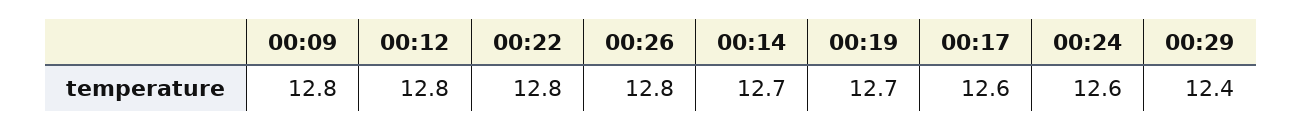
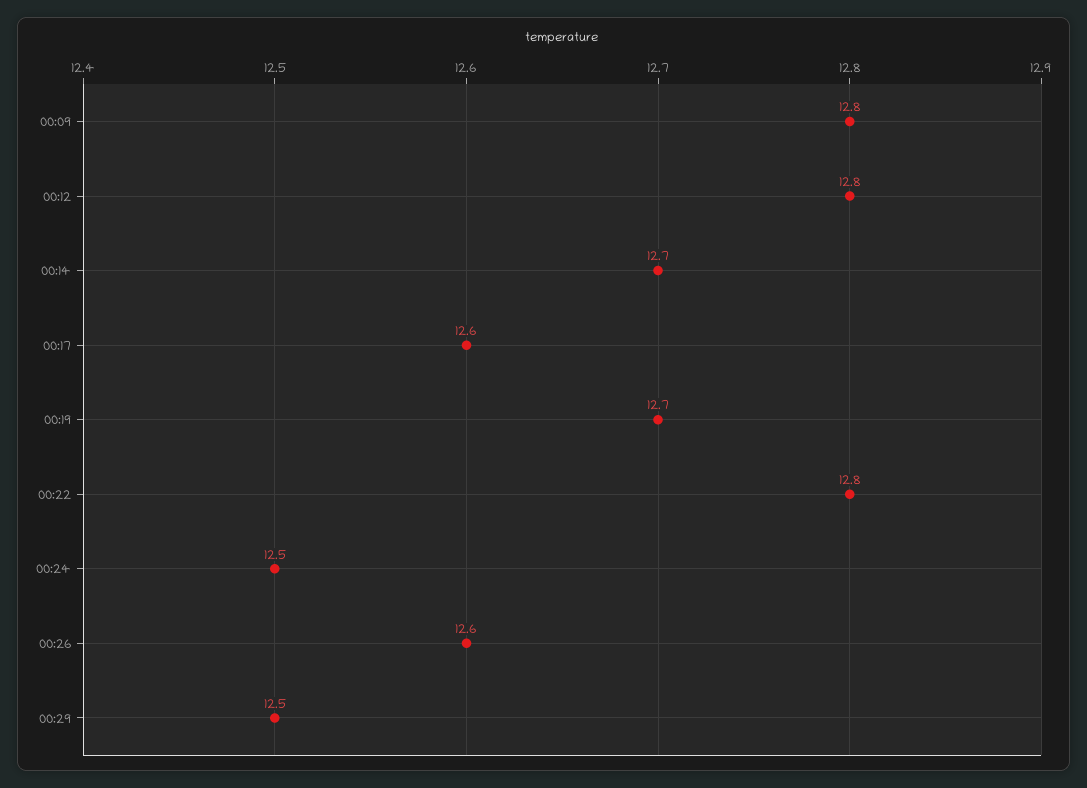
  {
    "00:09": 12.8,
    "00:12": 12.8,
    "00:22": 12.8,
-   "00:26": 12.8,
+   "00:26": 12.6,
    "00:14": 12.7,
    "00:19": 12.7,
    "00:17": 12.6,
-   "00:24": 12.6,
+   "00:24": 12.5,
-   "00:29": 12.4
+   "00:29": 12.5
  }

